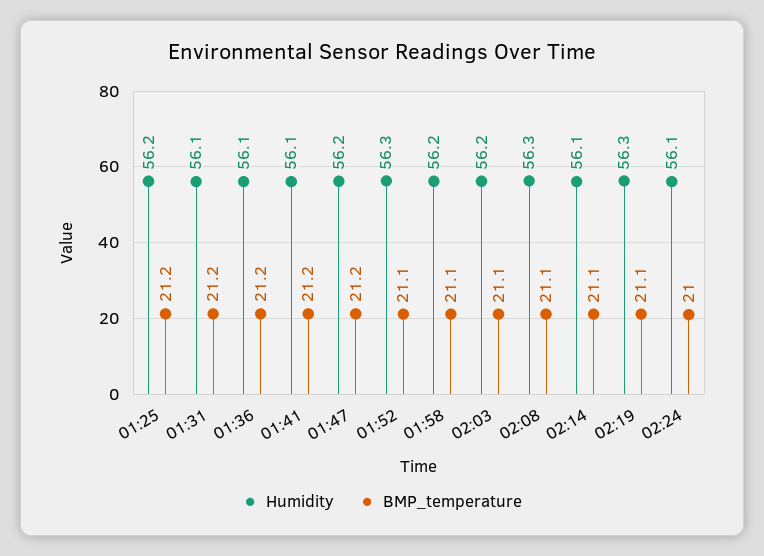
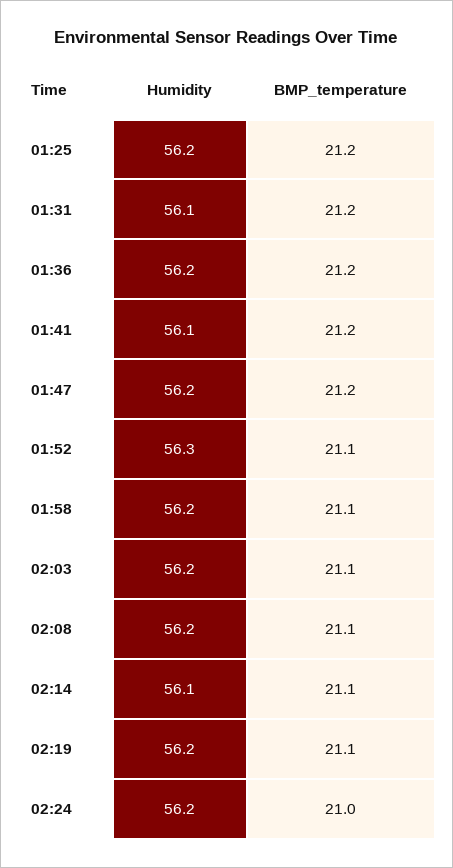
  {
    "Humidity": {
      "01:25": 56.2,
      "01:31": 56.1,
-     "01:36": 56.1,
+     "01:36": 56.2,
      "01:41": 56.1,
      "01:47": 56.2,
      "01:52": 56.3,
      "01:58": 56.2,
      "02:03": 56.2,
-     "02:08": 56.3,
+     "02:08": 56.2,
      "02:14": 56.1,
-     "02:19": 56.3,
+     "02:19": 56.2,
-     "02:24": 56.1
+     "02:24": 56.2
    },
    "BMP_temperature": {
      "01:25": 21.2,
      "01:31": 21.2,
      "01:36": 21.2,
      "01:41": 21.2,
      "01:47": 21.2,
      "01:52": 21.1,
      "01:58": 21.1,
      "02:03": 21.1,
      "02:08": 21.1,
      "02:14": 21.1,
      "02:19": 21.1,
      "02:24": 21
    }
  }

